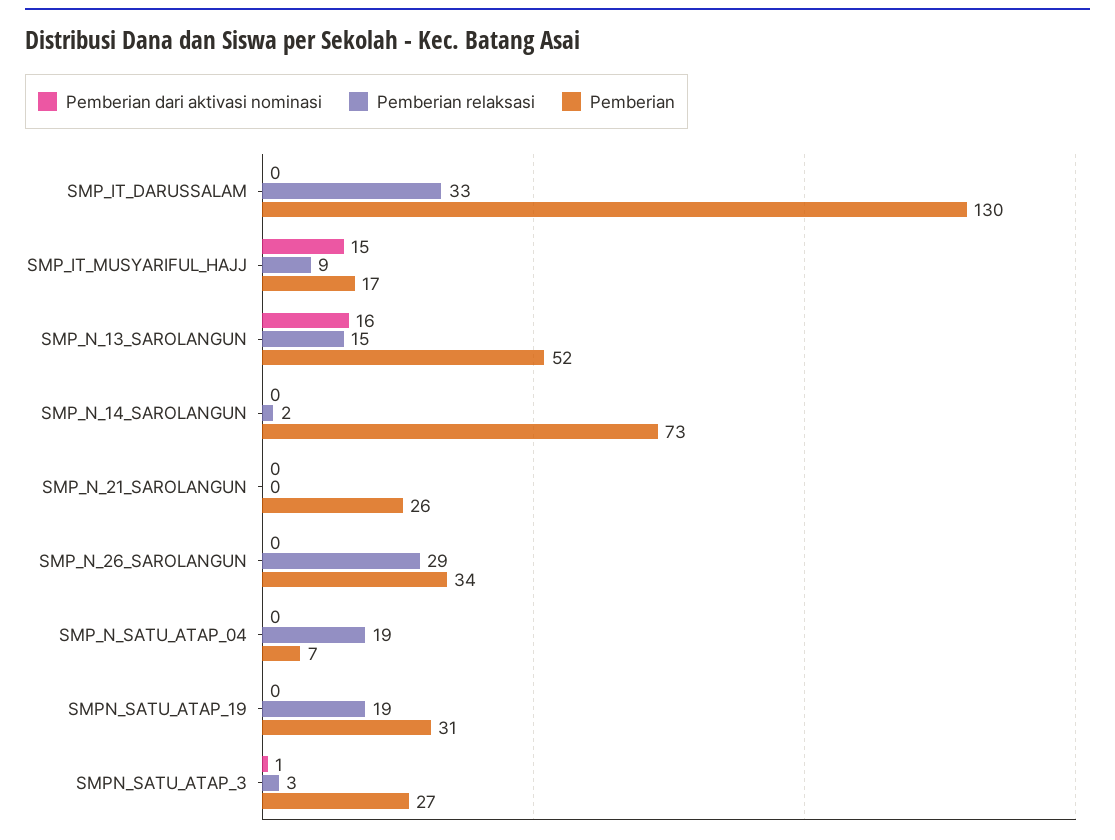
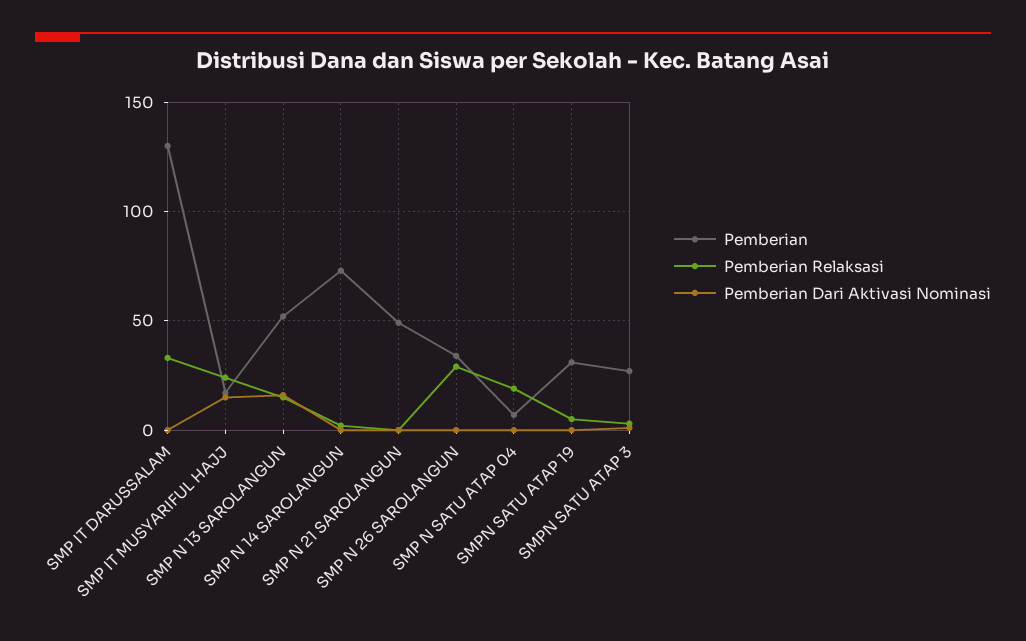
  {
    "Pemberian dari aktivasi nominasi": {
      "SMP_IT_DARUSSALAM": 0,
      "SMP_IT_MUSYARIFUL_HAJJ": 15,
      "SMP_N_13_SAROLANGUN": 16,
      "SMP_N_14_SAROLANGUN": 0,
      "SMP_N_21_SAROLANGUN": 0,
      "SMP_N_26_SAROLANGUN": 0,
      "SMP_N_SATU_ATAP_04": 0,
      "SMPN_SATU_ATAP_19": 0,
      "SMPN_SATU_ATAP_3": 1
    },
    "Pemberian relaksasi": {
      "SMP_IT_DARUSSALAM": 33,
-     "SMP_IT_MUSYARIFUL_HAJJ": 9,
+     "SMP_IT_MUSYARIFUL_HAJJ": 25,
      "SMP_N_13_SAROLANGUN": 15,
      "SMP_N_14_SAROLANGUN": 2,
      "SMP_N_21_SAROLANGUN": 0,
      "SMP_N_26_SAROLANGUN": 29,
      "SMP_N_SATU_ATAP_04": 19,
-     "SMPN_SATU_ATAP_19": 19,
+     "SMPN_SATU_ATAP_19": 5,
      "SMPN_SATU_ATAP_3": 3
    },
    "Pemberian": {
      "SMP_IT_DARUSSALAM": 130,
      "SMP_IT_MUSYARIFUL_HAJJ": 17,
      "SMP_N_13_SAROLANGUN": 52,
      "SMP_N_14_SAROLANGUN": 73,
-     "SMP_N_21_SAROLANGUN": 26,
+     "SMP_N_21_SAROLANGUN": 50,
      "SMP_N_26_SAROLANGUN": 34,
      "SMP_N_SATU_ATAP_04": 7,
      "SMPN_SATU_ATAP_19": 31,
      "SMPN_SATU_ATAP_3": 27
    }
  }

